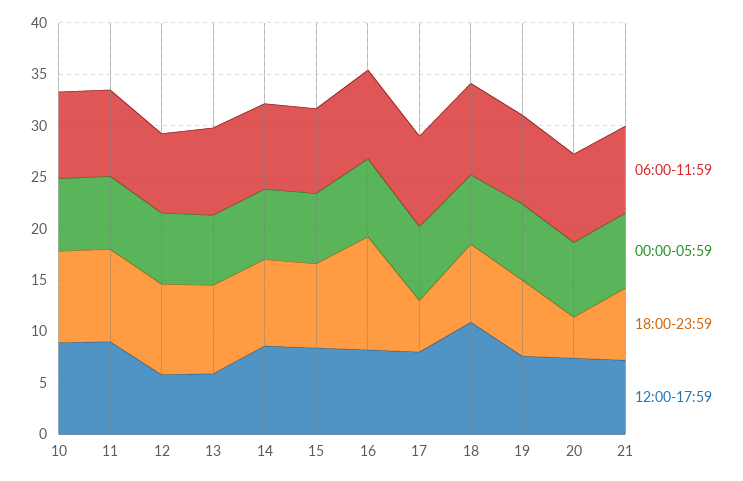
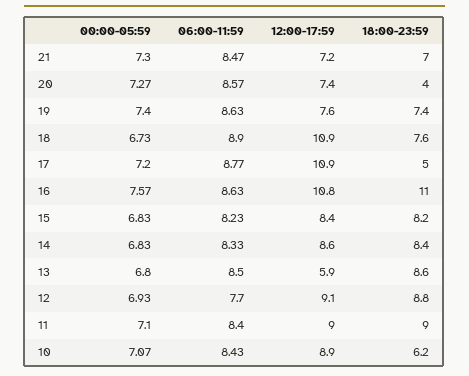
  {
    "06:00-11:59": {
      "10": 8.43,
      "11": 8.4,
      "12": 7.7,
      "13": 8.5,
      "14": 8.33,
      "15": 8.23,
      "16": 8.63,
      "17": 8.77,
      "18": 8.9,
      "19": 8.63,
      "20": 8.57,
      "21": 8.47
    },
    "00:00-05:59": {
      "10": 7.07,
      "11": 7.1,
      "12": 6.93,
      "13": 6.8,
      "14": 6.83,
      "15": 6.83,
      "16": 7.57,
      "17": 7.2,
      "18": 6.73,
      "19": 7.4,
      "20": 7.27,
      "21": 7.3
    },
    "18:00-23:59": {
-     "10": 9,
+     "10": 6.2,
      "11": 9,
      "12": 8.8,
      "13": 8.6,
      "14": 8.4,
      "15": 8.2,
      "16": 11,
      "17": 5,
      "18": 7.6,
      "19": 7.4,
      "20": 4,
      "21": 7
    },
    "12:00-17:59": {
      "10": 8.9,
      "11": 9,
-     "12": 6,
+     "12": 9.1,
      "13": 5.9,
      "14": 8.6,
      "15": 8.4,
-     "16": 8,
+     "16": 10.8,
-     "17": 8,
+     "17": 10.9,
      "18": 10.9,
      "19": 7.6,
      "20": 7.4,
      "21": 7.2
    }
  }

